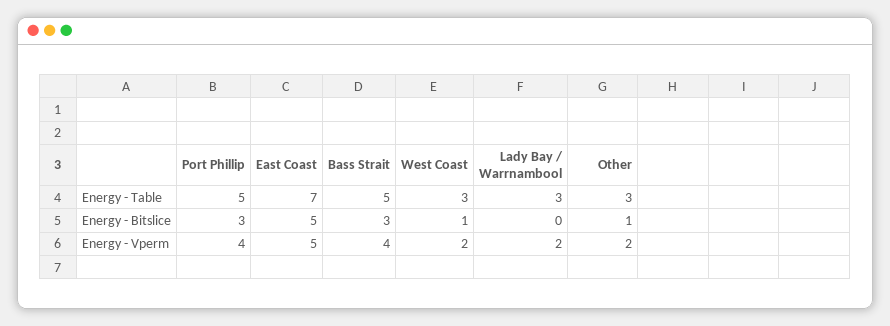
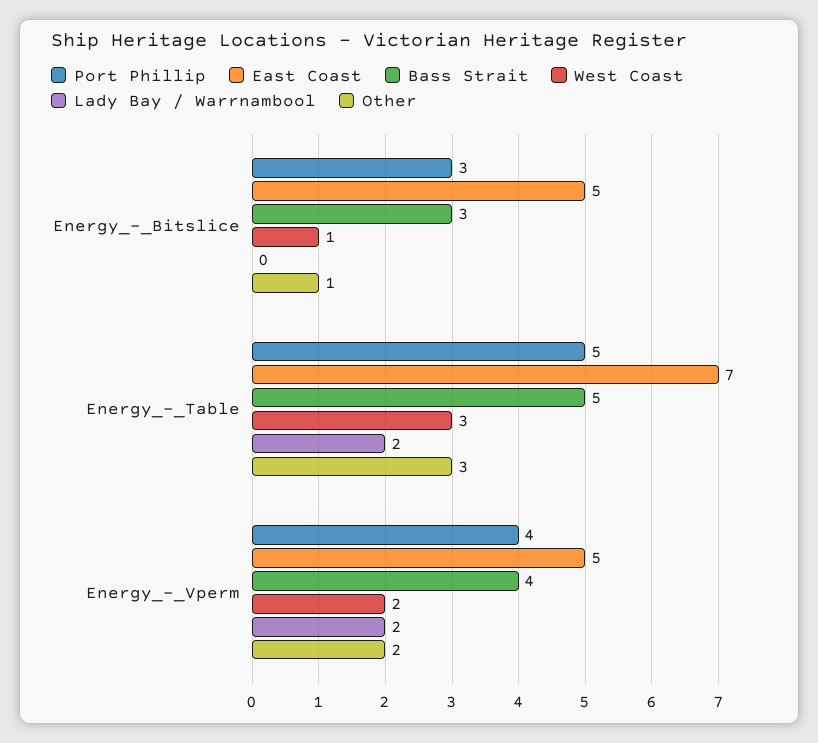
  {
    "Port Phillip": {
      "Energy - Table": 5,
      "Energy - Bitslice": 3,
      "Energy - Vperm": 4
    },
    "East Coast": {
      "Energy - Table": 7,
      "Energy - Bitslice": 5,
      "Energy - Vperm": 5
    },
    "Bass Strait": {
      "Energy - Table": 5,
      "Energy - Bitslice": 3,
      "Energy - Vperm": 4
    },
    "West Coast": {
      "Energy - Table": 3,
      "Energy - Bitslice": 1,
      "Energy - Vperm": 2
    },
    "Lady Bay / Warrnambool": {
-     "Energy - Table": 3,
+     "Energy - Table": 2,
      "Energy - Bitslice": 0,
      "Energy - Vperm": 2
    },
    "Other": {
      "Energy - Table": 3,
      "Energy - Bitslice": 1,
      "Energy - Vperm": 2
    }
  }

